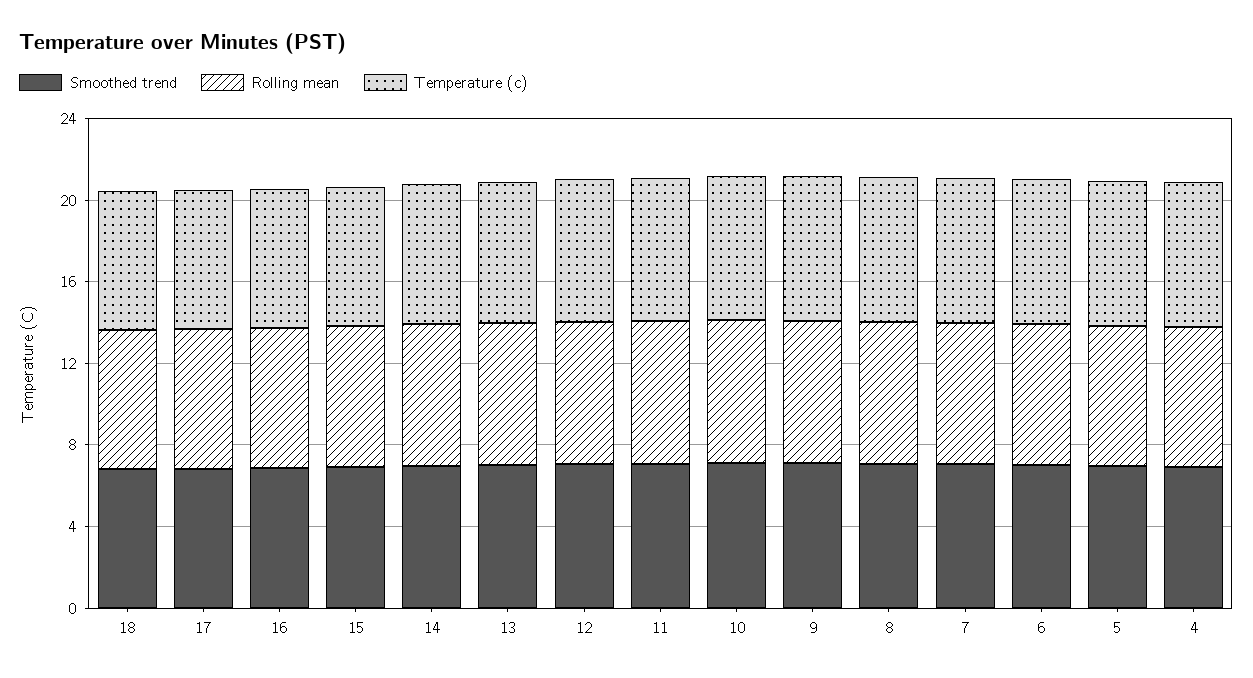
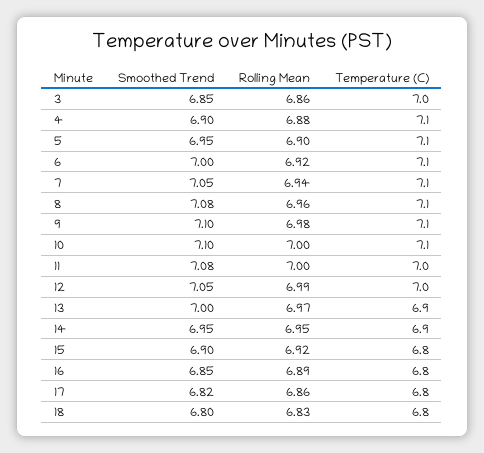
  {
    "Smoothed trend": {
      "18": 6.8,
      "17": 6.82,
      "16": 6.85,
      "15": 6.9,
      "14": 6.95,
      "13": 7,
      "12": 7.05,
      "11": 7.08,
      "10": 7.1,
      "9": 7.1,
      "8": 7.08,
      "7": 7.05,
      "6": 7,
      "5": 6.95,
-     "4": 6.9
+     "4": 6.9,
+     "3": 6.85
    },
    "Rolling mean": {
      "18": 6.83,
      "17": 6.86,
      "16": 6.89,
      "15": 6.92,
      "14": 6.95,
      "13": 6.97,
      "12": 6.99,
      "11": 7,
      "10": 7,
      "9": 6.98,
      "8": 6.96,
      "7": 6.94,
      "6": 6.92,
      "5": 6.9,
-     "4": 6.88
+     "4": 6.88,
+     "3": 6.86
    },
    "Temperature (c)": {
      "18": 6.8,
      "17": 6.8,
      "16": 6.8,
      "15": 6.8,
      "14": 6.9,
      "13": 6.9,
      "12": 7,
      "11": 7,
      "10": 7.1,
      "9": 7.1,
      "8": 7.1,
      "7": 7.1,
      "6": 7.1,
      "5": 7.1,
-     "4": 7.1
+     "4": 7.1,
+     "3": 7
    }
  }

